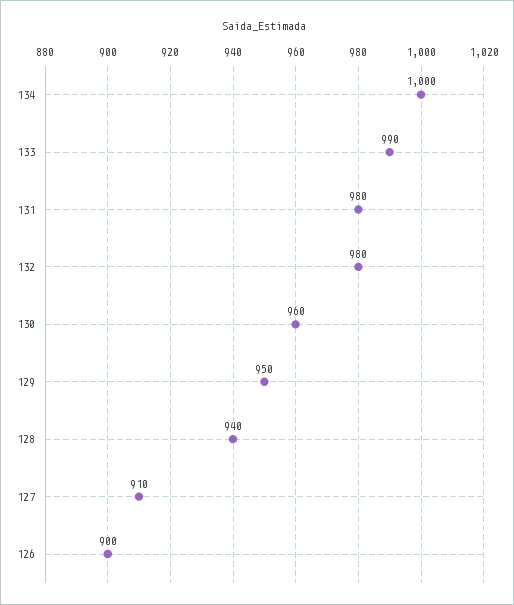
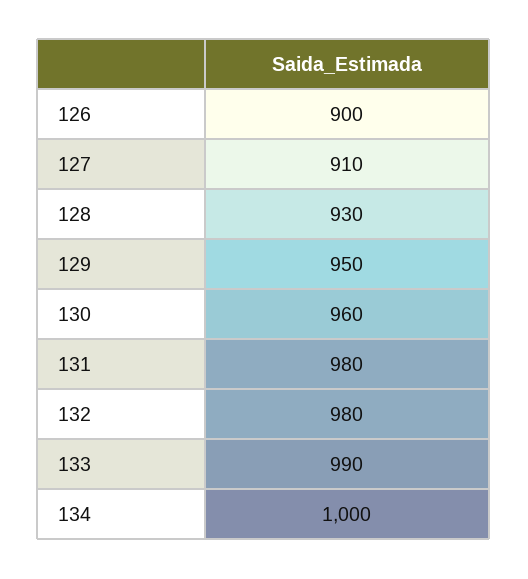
  {
    "134": 1000,
    "133": 990,
    "131": 980,
    "132": 980,
    "130": 960,
    "129": 950,
-   "128": 940,
+   "128": 930,
    "127": 910,
    "126": 900
  }

